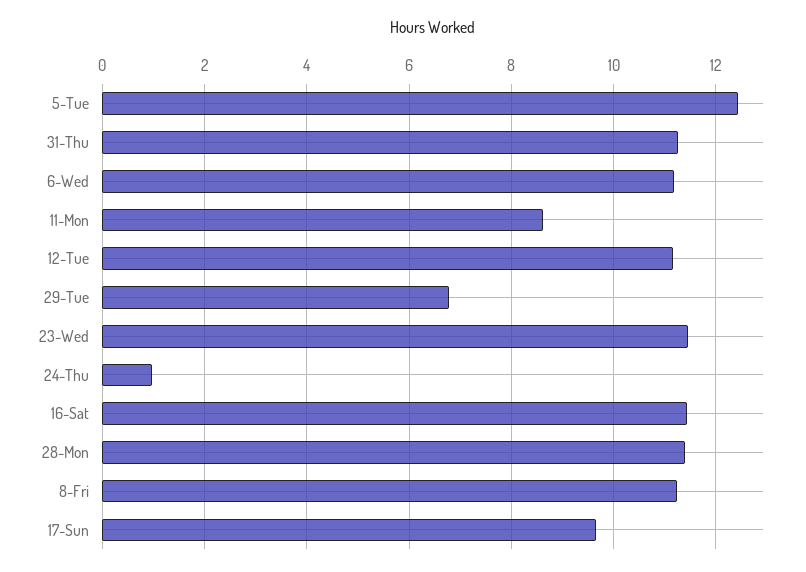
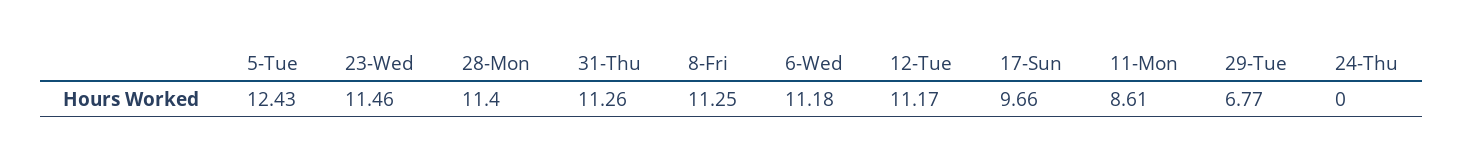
  {
    "5-Tue": 12.43,
    "31-Thu": 11.26,
    "6-Wed": 11.18,
    "11-Mon": 8.61,
    "12-Tue": 11.17,
    "29-Tue": 6.77,
    "23-Wed": 11.46,
-   "24-Thu": 1,
+   "24-Thu": 0,
-   "16-Sat": 11.4,
    "28-Mon": 11.4,
    "8-Fri": 11.25,
    "17-Sun": 9.66
  }

